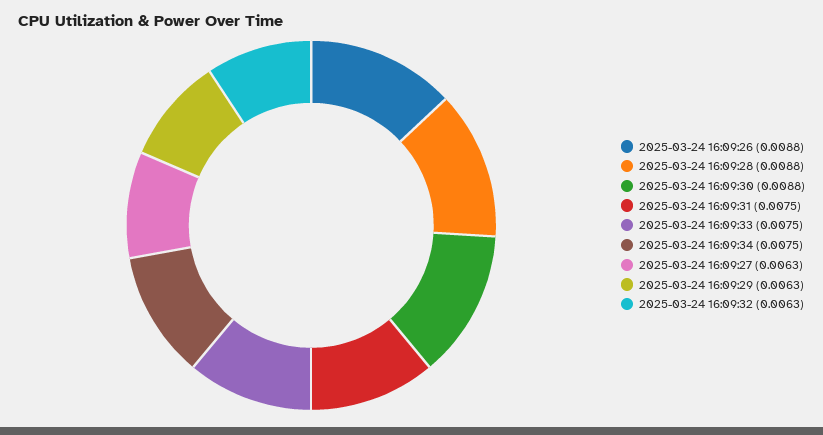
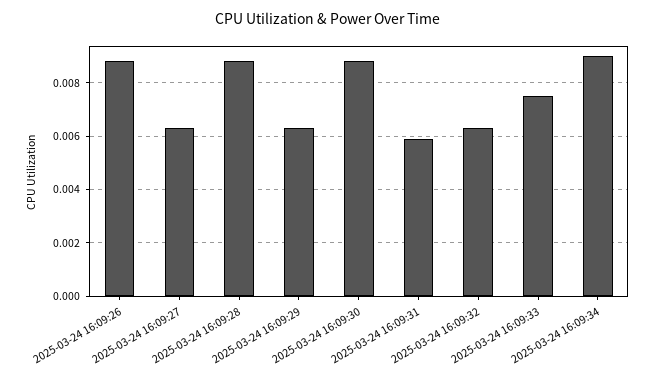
  {
    "2025-03-24 16:09:26": 0.0088,
    "2025-03-24 16:09:28": 0.0088,
    "2025-03-24 16:09:30": 0.0088,
-   "2025-03-24 16:09:31": 0.0075,
+   "2025-03-24 16:09:31": 0.006,
    "2025-03-24 16:09:33": 0.0075,
-   "2025-03-24 16:09:34": 0.0075,
+   "2025-03-24 16:09:34": 0.009,
    "2025-03-24 16:09:27": 0.0063,
    "2025-03-24 16:09:29": 0.0063,
    "2025-03-24 16:09:32": 0.0063
  }

